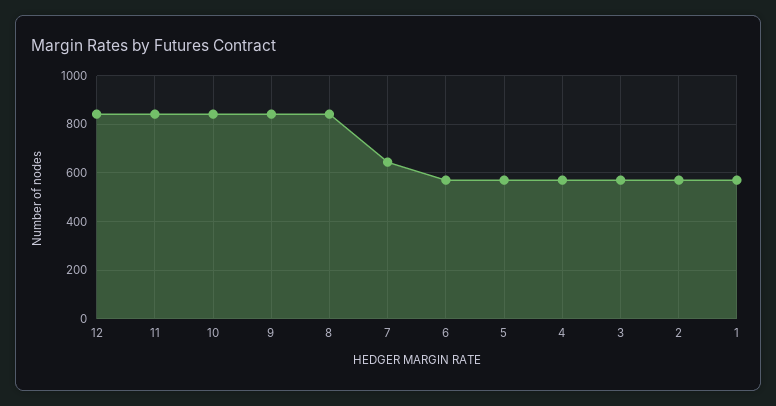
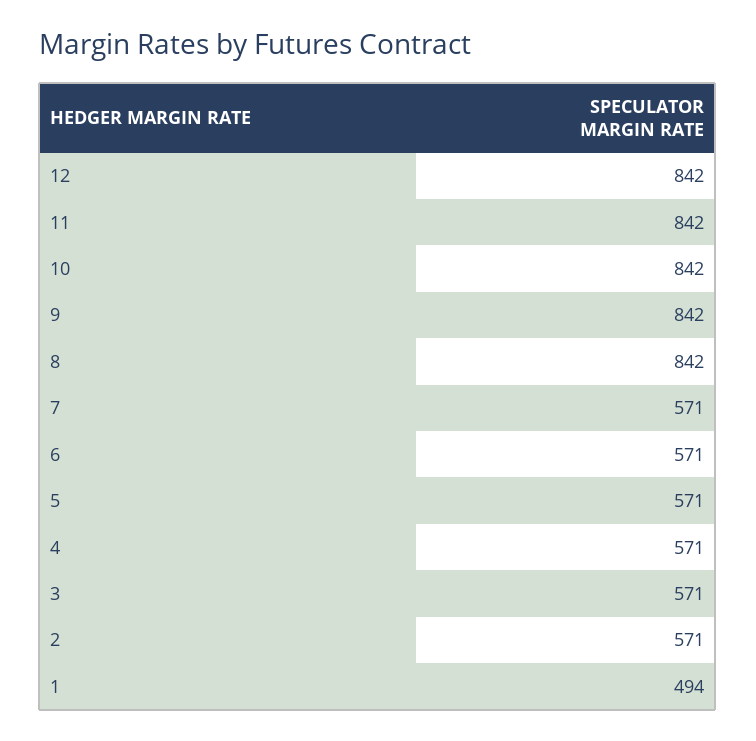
  {
    "12": 842,
    "11": 842,
    "10": 842,
    "9": 842,
    "8": 842,
-   "7": 650,
+   "7": 571,
    "6": 571,
    "5": 571,
    "4": 571,
    "3": 571,
    "2": 571,
-   "1": 575
+   "1": 494
  }

